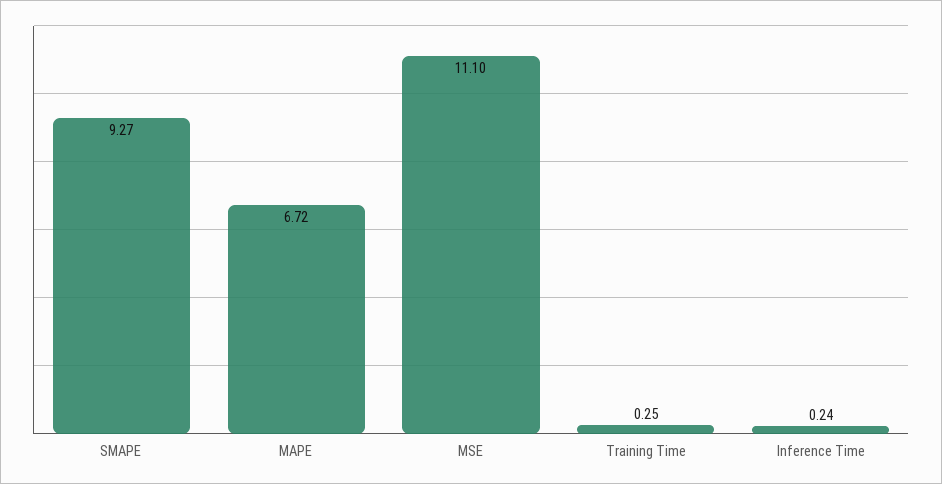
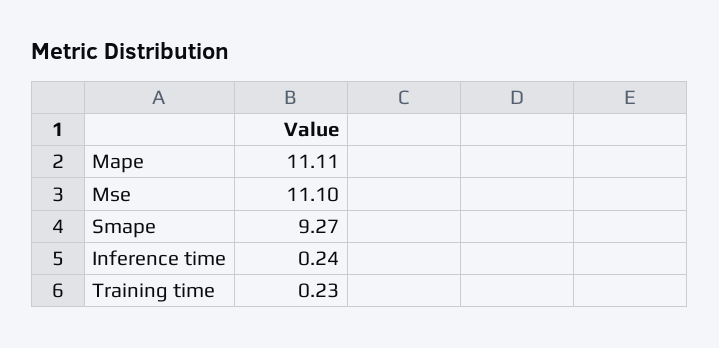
  {
    "SMAPE": 9.27,
-   "MAPE": 6.72,
+   "MAPE": 11.11,
    "MSE": 11.1,
-   "Training Time": 0.25,
+   "Training Time": 0.23,
    "Inference Time": 0.24
  }

